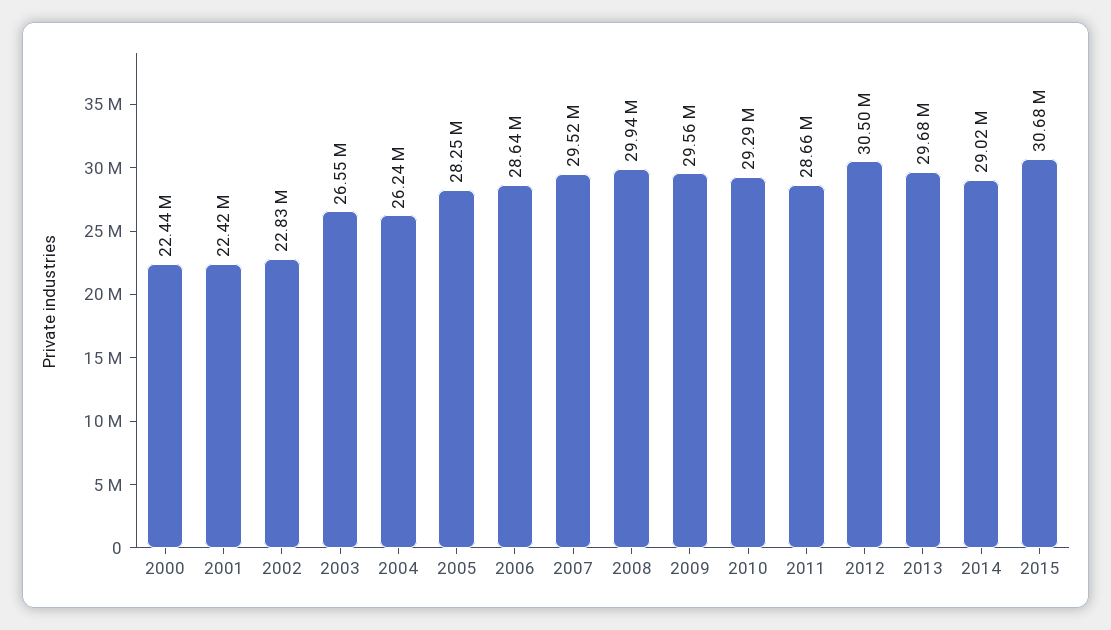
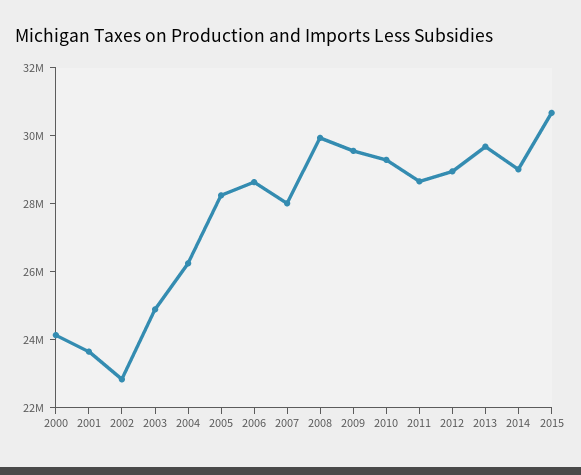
  {
-   "2000": 22440000,
+   "2000": 24000000,
-   "2001": 22420000,
+   "2001": 23500000,
    "2002": 22830000,
-   "2003": 26550000,
+   "2003": 25000000,
    "2004": 26240000,
    "2005": 28250000,
    "2006": 28640000,
-   "2007": 29520000,
+   "2007": 28000000,
    "2008": 29940000,
    "2009": 29560000,
    "2010": 29290000,
    "2011": 28660000,
-   "2012": 30500000,
+   "2012": 29000000,
    "2013": 29680000,
    "2014": 29020000,
    "2015": 30680000
  }

